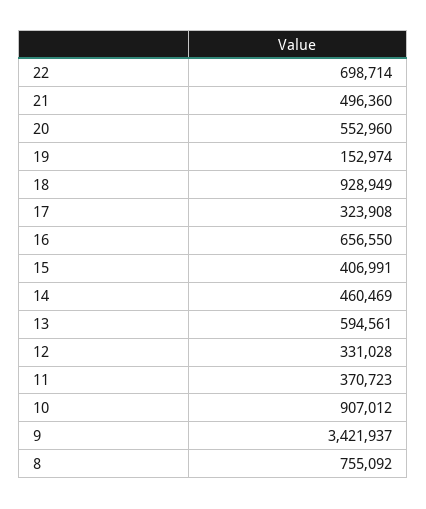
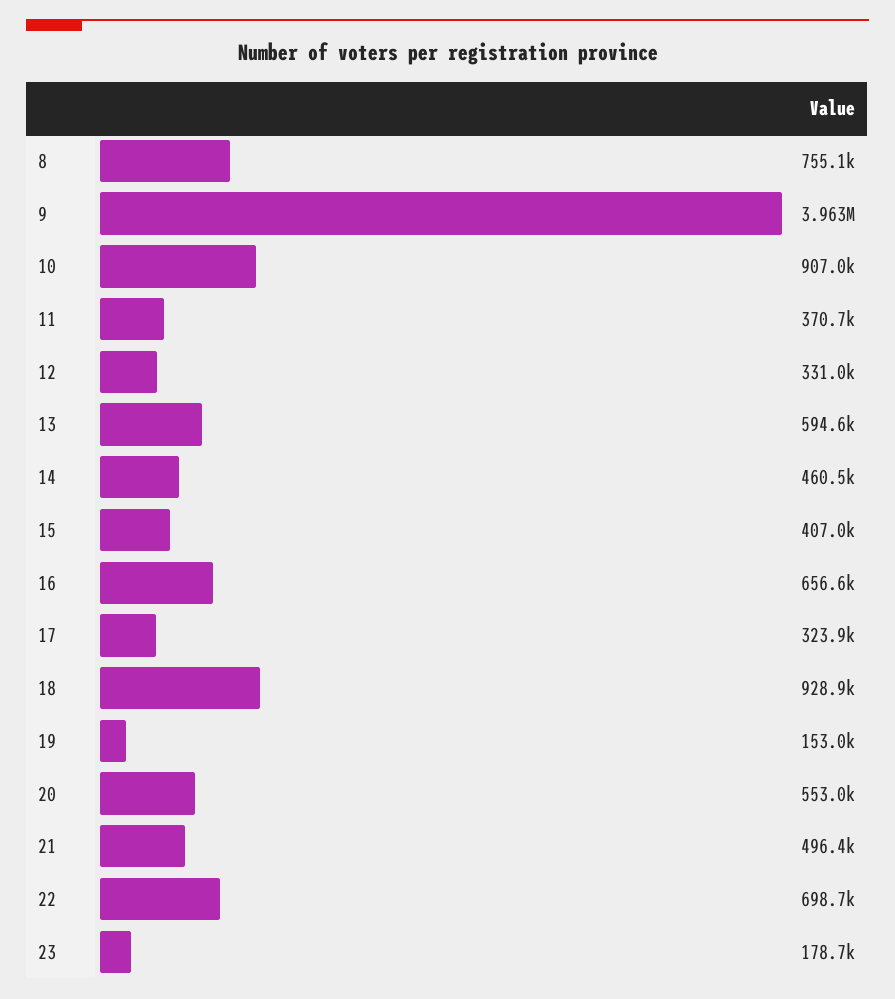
  {
    "22": 698714,
    "21": 496360,
    "20": 552960,
    "19": 152974,
    "18": 928949,
    "17": 323908,
    "16": 656550,
    "15": 406991,
    "14": 460469,
    "13": 594561,
    "12": 331028,
    "11": 370723,
    "10": 907012,
-   "9": 3421937,
+   "9": 3963000,
-   "8": 755092
+   "8": 755092,
+   "23": 178700
  }

